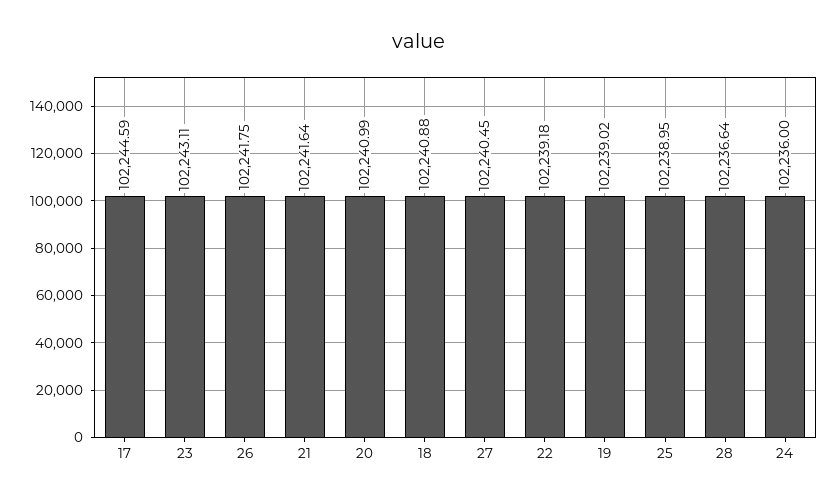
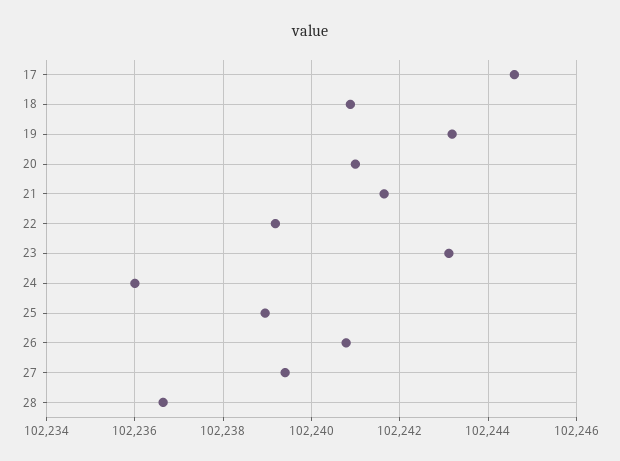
  {
    "17": 102244.59,
    "23": 102243.11,
-   "26": 102241.75,
+   "26": 102240.8,
    "21": 102241.64,
    "20": 102240.99,
    "18": 102240.88,
-   "27": 102240.45,
+   "27": 102239.4,
    "22": 102239.18,
-   "19": 102239.02,
+   "19": 102243.2,
    "25": 102238.95,
    "28": 102236.64,
    "24": 102236
  }

